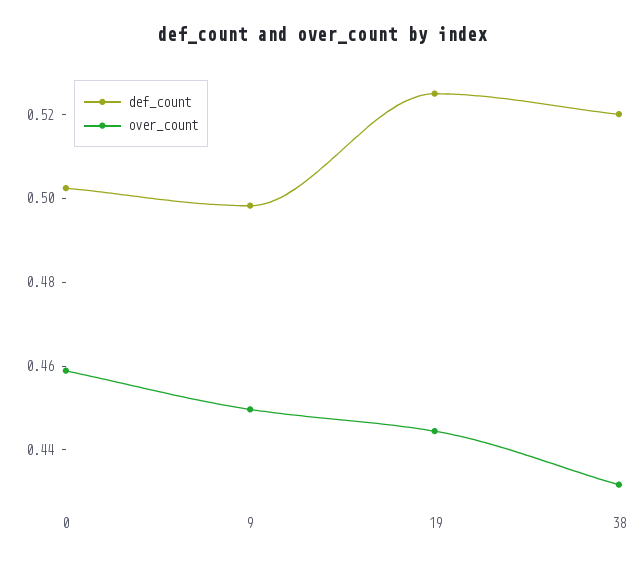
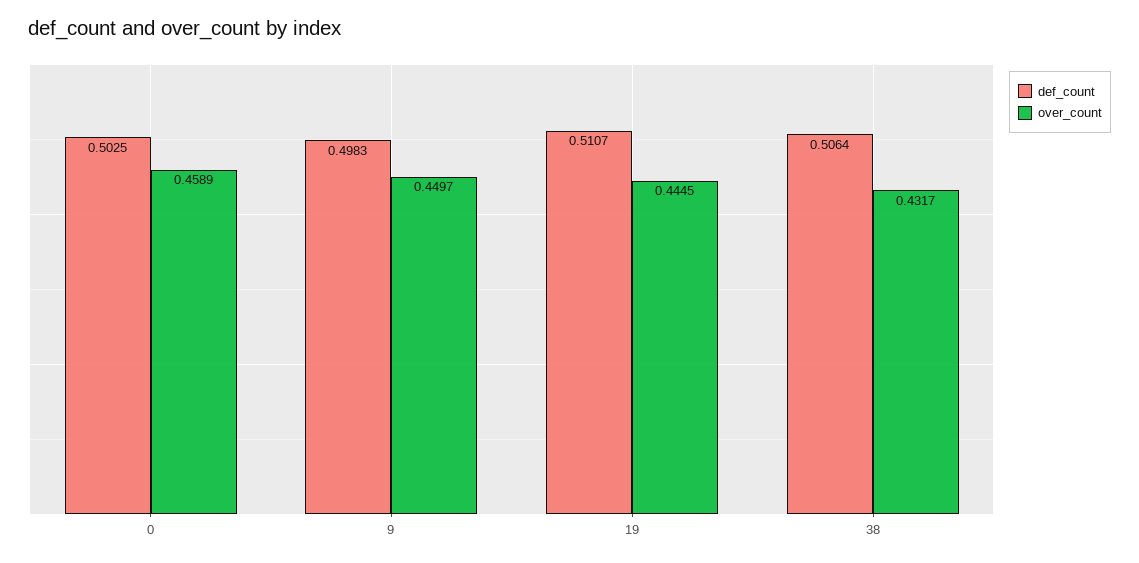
  {
    "def_count": {
      "0": 0.5025,
      "9": 0.4983,
-     "19": 0.525,
+     "19": 0.5107,
-     "38": 0.52
+     "38": 0.5064
    },
    "over_count": {
      "0": 0.4589,
      "9": 0.4497,
      "19": 0.4445,
      "38": 0.4317
    }
  }

